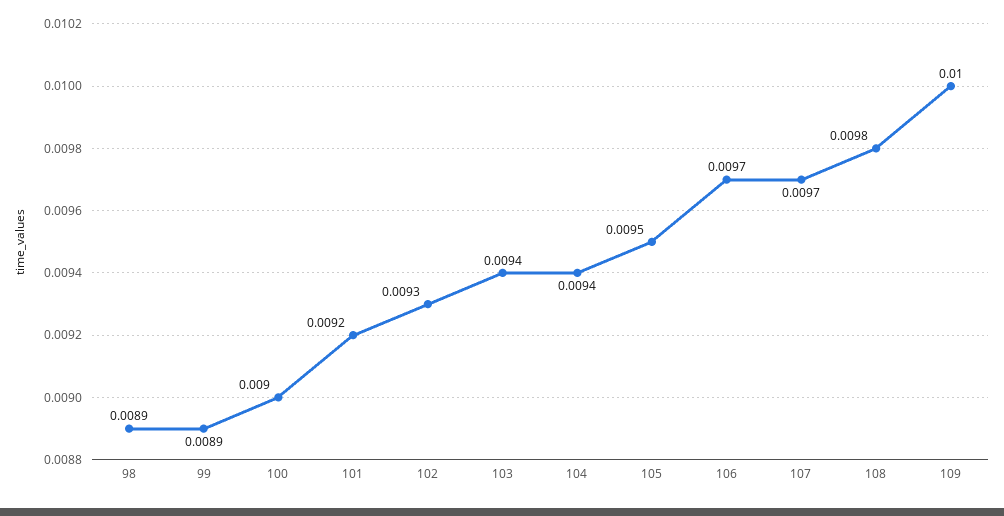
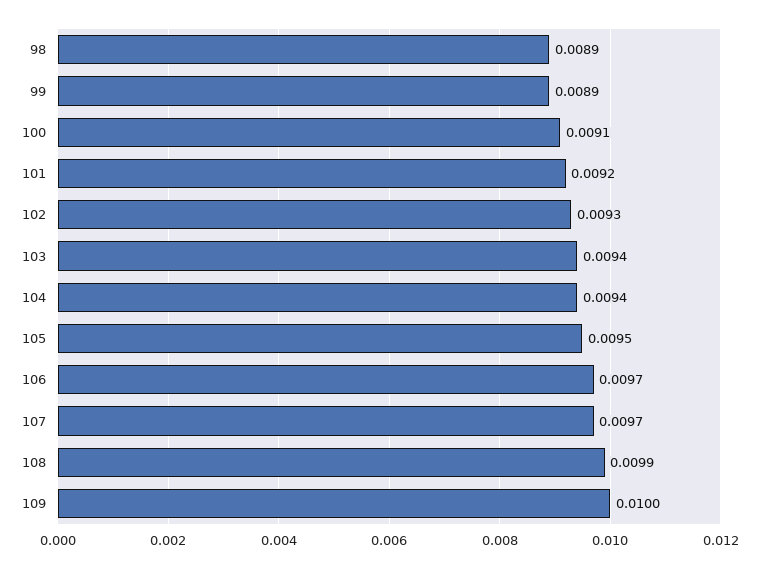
  {
    "98": 0.0089,
    "99": 0.0089,
-   "100": 0.009,
+   "100": 0.0091,
    "101": 0.0092,
    "102": 0.0093,
    "103": 0.0094,
    "104": 0.0094,
    "105": 0.0095,
    "106": 0.0097,
    "107": 0.0097,
-   "108": 0.0098,
+   "108": 0.0099,
    "109": 0.01
  }

